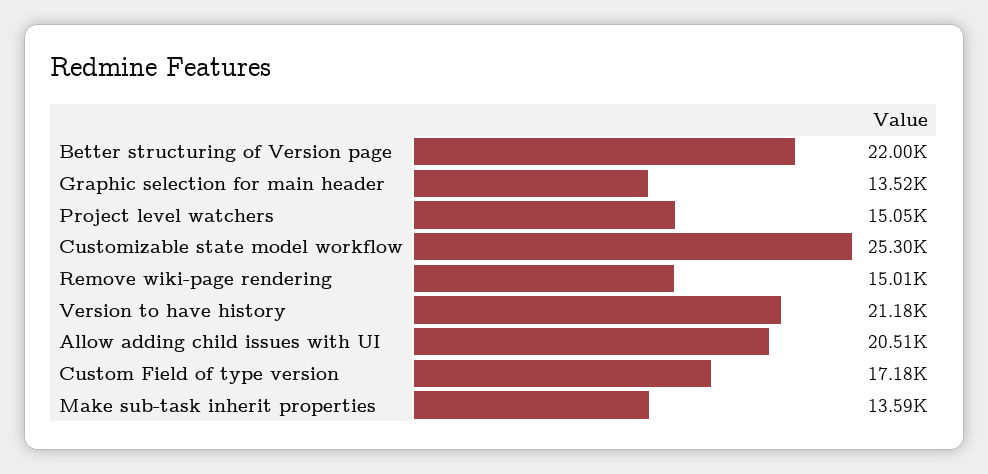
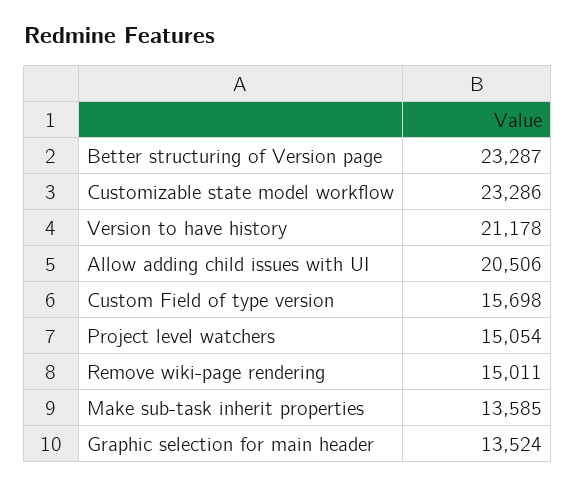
  {
-   "Better structuring of Version page": 22000,
+   "Better structuring of Version page": 23287,
    "Graphic selection for main header": 13524,
    "Project level watchers": 15054,
-   "Customizable state model workflow": 25300,
+   "Customizable state model workflow": 23286,
    "Remove wiki-page rendering": 15011,
    "Version to have history": 21178,
    "Allow adding child issues with UI": 20506,
-   "Custom Field of type version": 17180,
+   "Custom Field of type version": 15698,
    "Make sub-task inherit properties": 13585
  }

